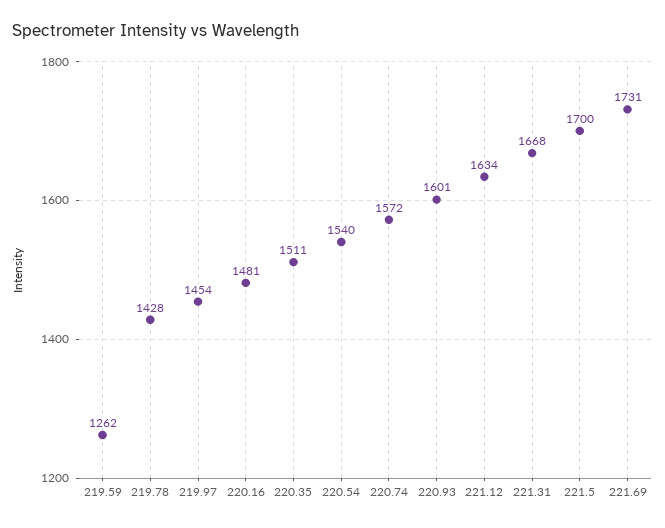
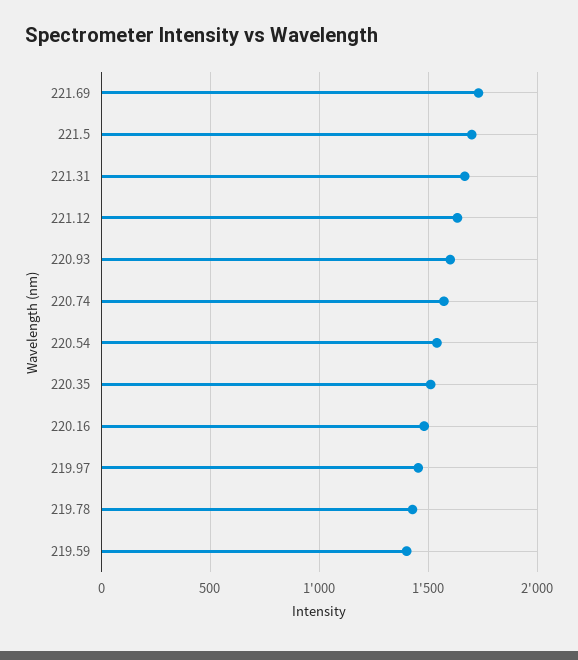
  {
-   "219.59": 1262,
+   "219.59": 1400,
    "219.78": 1428,
    "219.97": 1454,
    "220.16": 1481,
    "220.35": 1511,
    "220.54": 1540,
    "220.74": 1572,
    "220.93": 1601,
    "221.12": 1634,
    "221.31": 1668,
    "221.5": 1700,
    "221.69": 1731
  }

